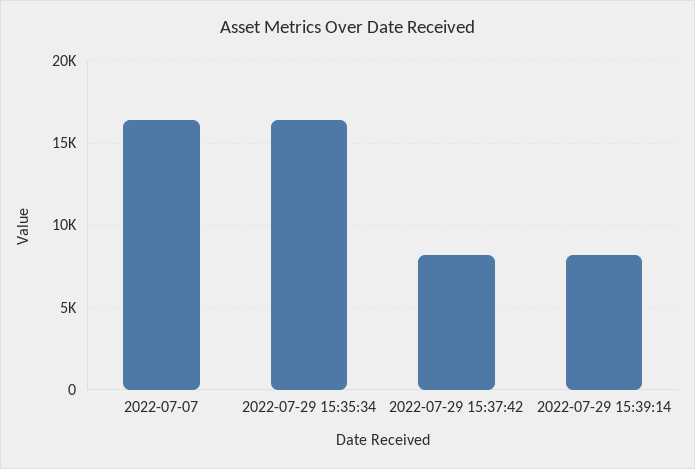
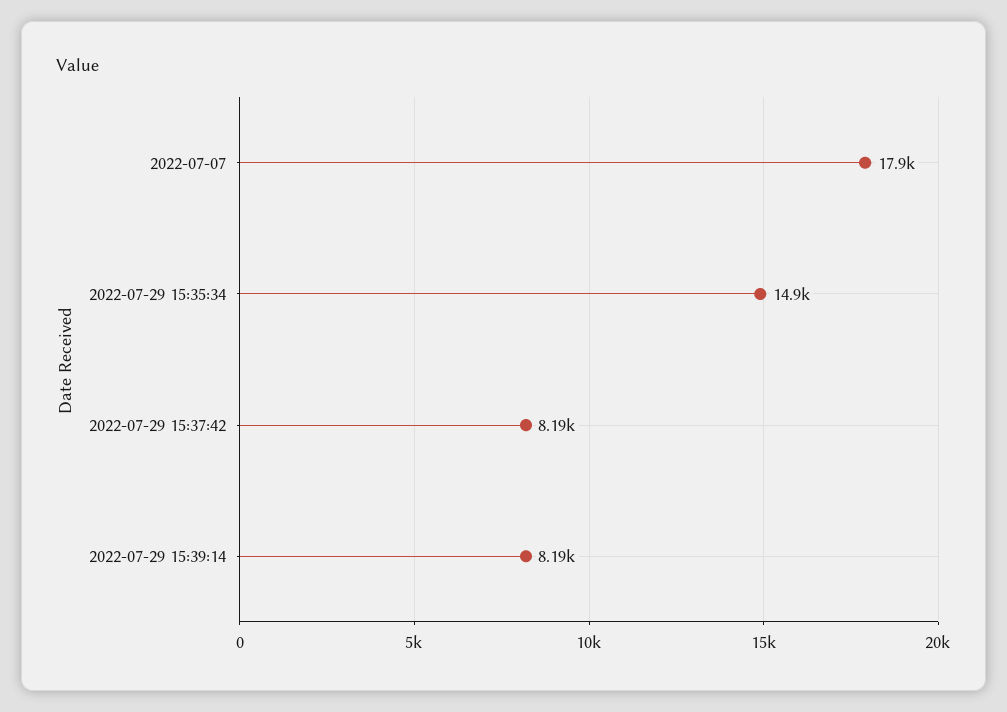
  {
-   "2022-07-07": 16500,
+   "2022-07-07": 17900,
-   "2022-07-29 15:35:34": 16500,
+   "2022-07-29 15:35:34": 14900,
    "2022-07-29 15:37:42": 8190,
    "2022-07-29 15:39:14": 8190
  }

